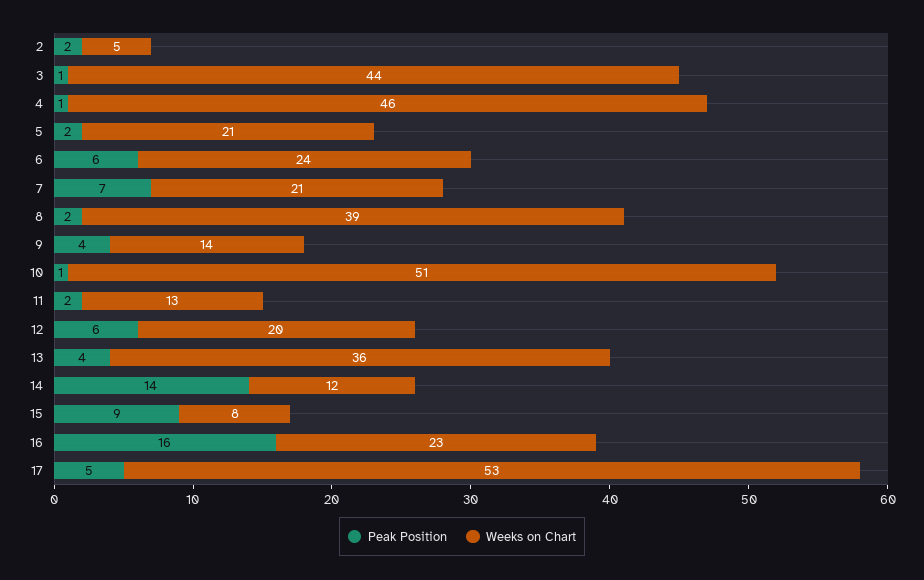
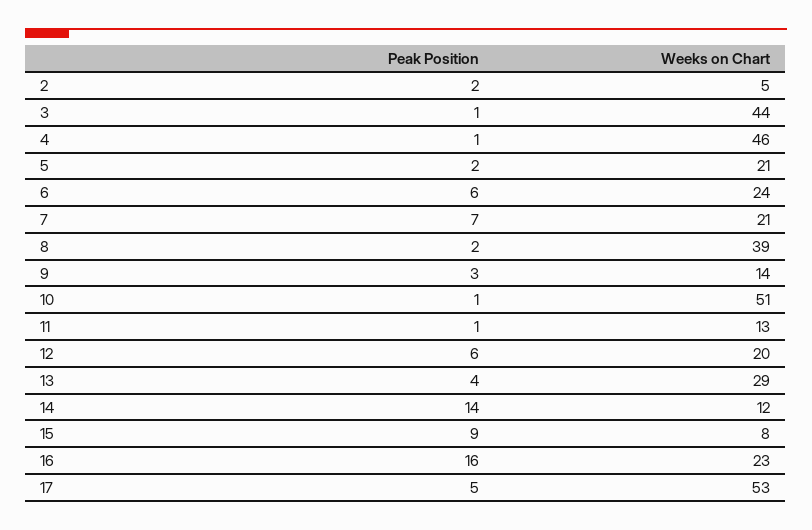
  {
    "Peak Position": {
      "2": 2,
      "3": 1,
      "4": 1,
      "5": 2,
      "6": 6,
      "7": 7,
      "8": 2,
-     "9": 4,
+     "9": 3,
      "10": 1,
-     "11": 2,
+     "11": 1,
      "12": 6,
      "13": 4,
      "14": 14,
      "15": 9,
      "16": 16,
      "17": 5
    },
    "Weeks on Chart": {
      "2": 5,
      "3": 44,
      "4": 46,
      "5": 21,
      "6": 24,
      "7": 21,
      "8": 39,
      "9": 14,
      "10": 51,
      "11": 13,
      "12": 20,
-     "13": 36,
+     "13": 29,
      "14": 12,
      "15": 8,
      "16": 23,
      "17": 53
    }
  }

